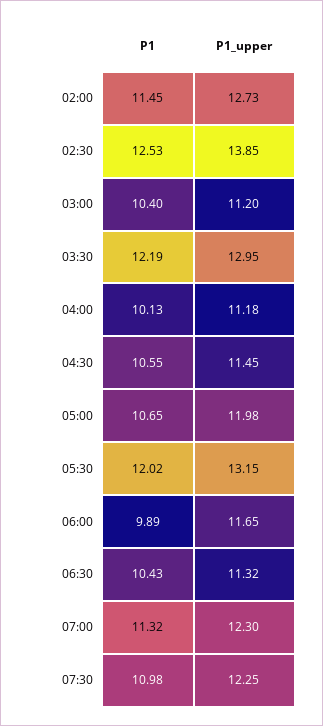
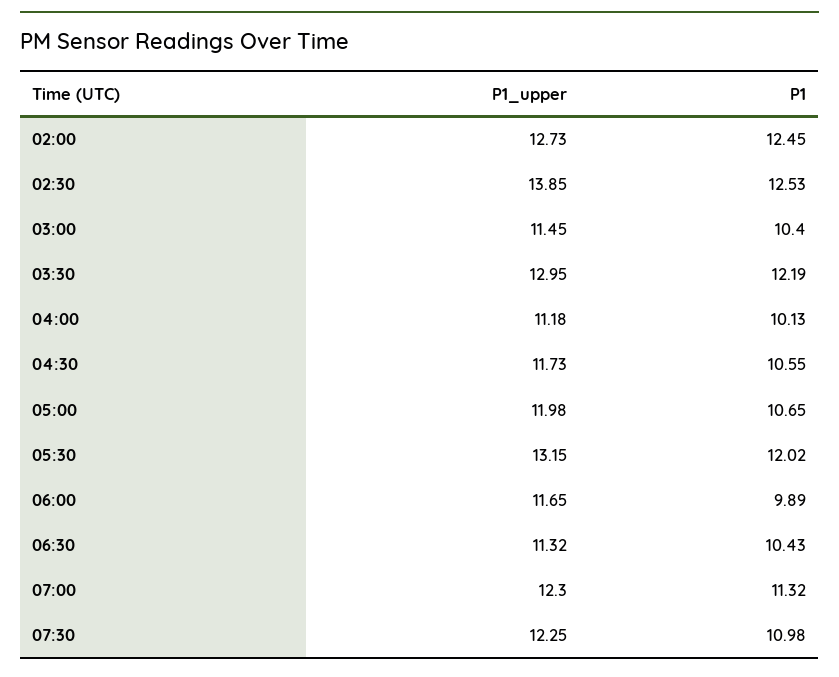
  {
    "P1": {
-     "02:00": 11.45,
+     "02:00": 12.45,
      "02:30": 12.53,
      "03:00": 10.4,
      "03:30": 12.19,
      "04:00": 10.13,
      "04:30": 10.55,
      "05:00": 10.65,
      "05:30": 12.02,
      "06:00": 9.89,
      "06:30": 10.43,
      "07:00": 11.32,
      "07:30": 10.98
    },
    "P1_upper": {
      "02:00": 12.73,
      "02:30": 13.85,
-     "03:00": 11.2,
+     "03:00": 11.45,
      "03:30": 12.95,
      "04:00": 11.18,
-     "04:30": 11.45,
+     "04:30": 11.73,
      "05:00": 11.98,
      "05:30": 13.15,
      "06:00": 11.65,
      "06:30": 11.32,
      "07:00": 12.3,
      "07:30": 12.25
    }
  }

